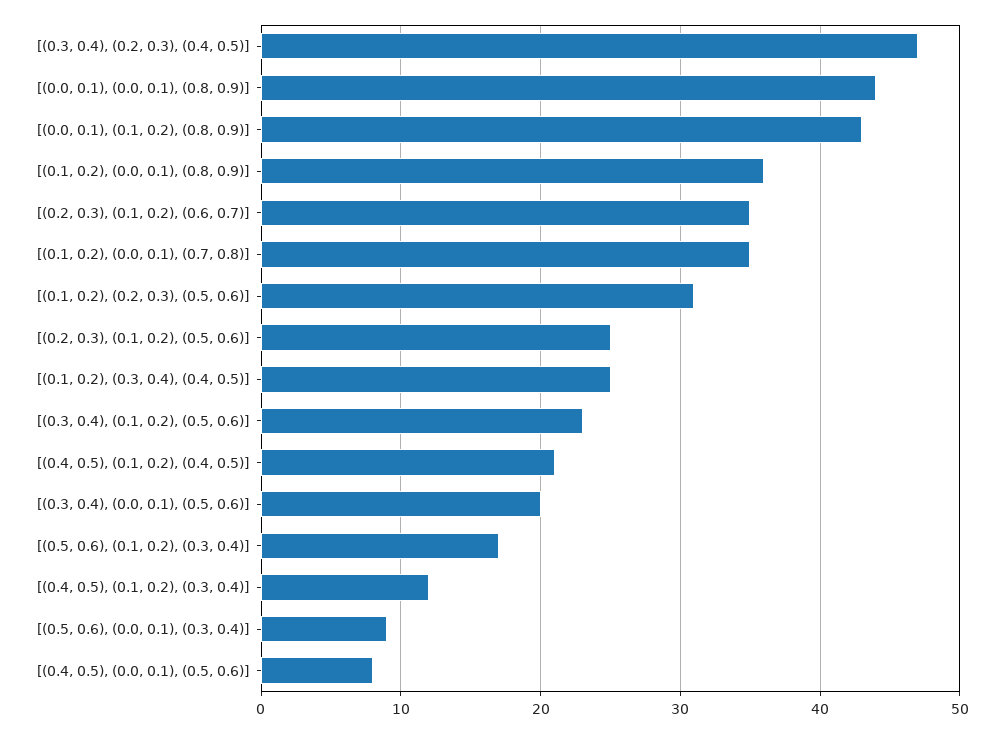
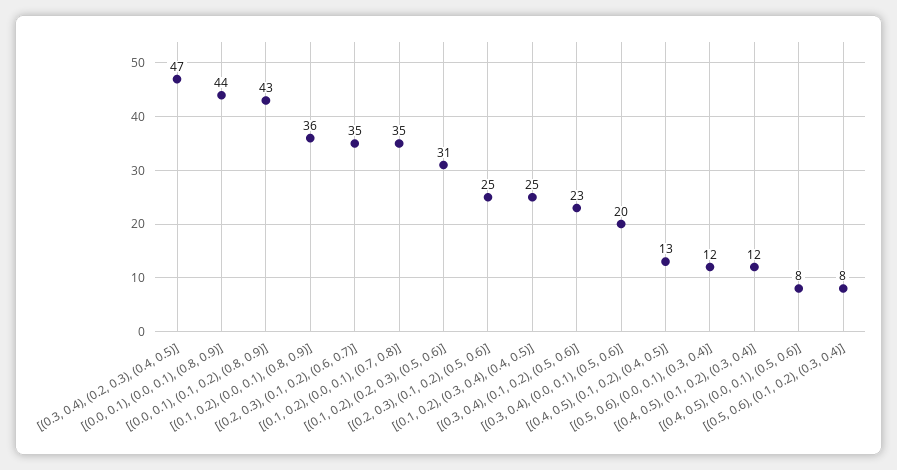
  {
    "[(0.3, 0.4), (0.2, 0.3), (0.4, 0.5)]": 47,
    "[(0.0, 0.1), (0.0, 0.1), (0.8, 0.9)]": 44,
    "[(0.0, 0.1), (0.1, 0.2), (0.8, 0.9)]": 43,
    "[(0.1, 0.2), (0.0, 0.1), (0.8, 0.9)]": 36,
    "[(0.2, 0.3), (0.1, 0.2), (0.6, 0.7)]": 35,
    "[(0.1, 0.2), (0.0, 0.1), (0.7, 0.8)]": 35,
    "[(0.1, 0.2), (0.2, 0.3), (0.5, 0.6)]": 31,
    "[(0.2, 0.3), (0.1, 0.2), (0.5, 0.6)]": 25,
    "[(0.1, 0.2), (0.3, 0.4), (0.4, 0.5)]": 25,
    "[(0.3, 0.4), (0.1, 0.2), (0.5, 0.6)]": 23,
-   "[(0.4, 0.5), (0.1, 0.2), (0.4, 0.5)]": 21,
+   "[(0.4, 0.5), (0.1, 0.2), (0.4, 0.5)]": 13,
    "[(0.3, 0.4), (0.0, 0.1), (0.5, 0.6)]": 20,
-   "[(0.5, 0.6), (0.1, 0.2), (0.3, 0.4)]": 17,
+   "[(0.5, 0.6), (0.1, 0.2), (0.3, 0.4)]": 8,
    "[(0.4, 0.5), (0.1, 0.2), (0.3, 0.4)]": 12,
-   "[(0.5, 0.6), (0.0, 0.1), (0.3, 0.4)]": 9,
+   "[(0.5, 0.6), (0.0, 0.1), (0.3, 0.4)]": 12,
    "[(0.4, 0.5), (0.0, 0.1), (0.5, 0.6)]": 8
  }

